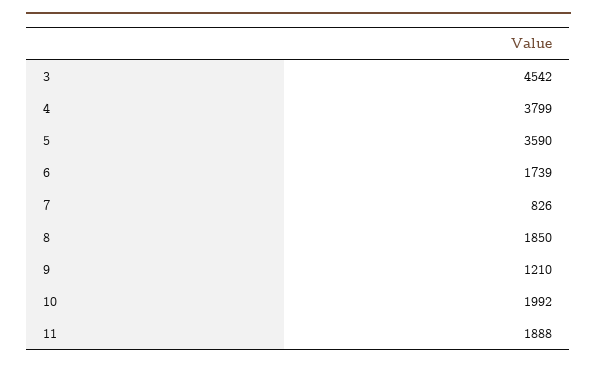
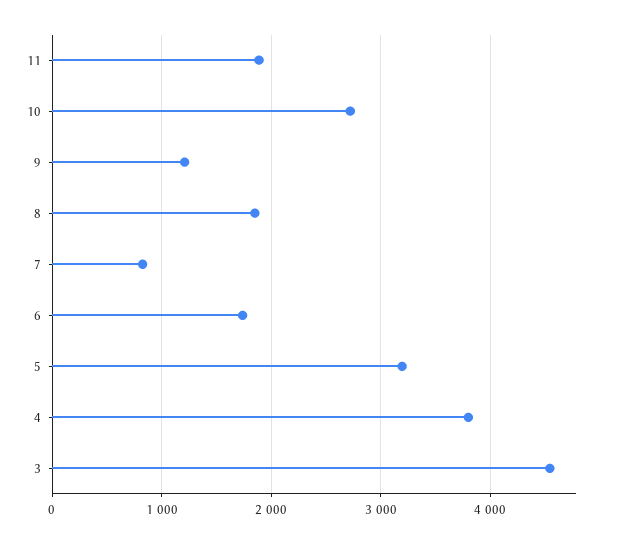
  {
    "3": 4542,
    "4": 3799,
-   "5": 3590,
+   "5": 3200,
    "6": 1739,
    "7": 826,
    "8": 1850,
    "9": 1210,
-   "10": 1992,
+   "10": 2700,
    "11": 1888
  }

